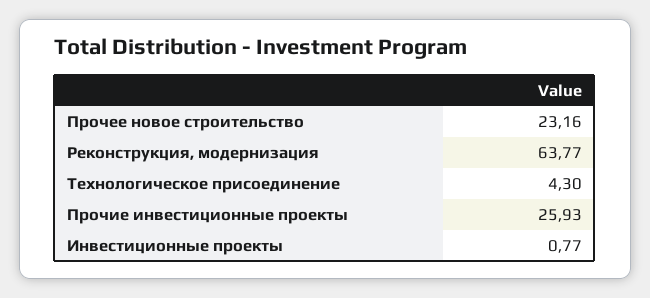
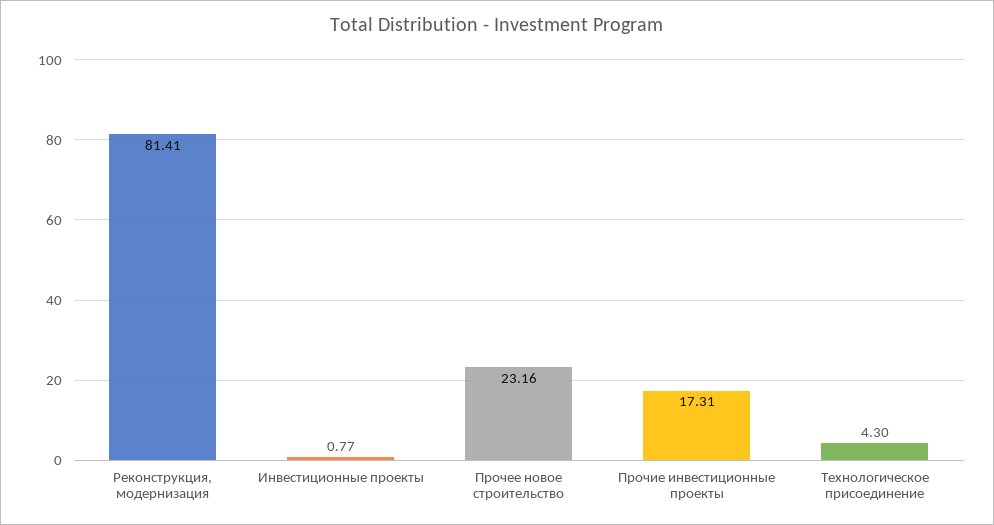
  {
    "Прочее новое строительство": 23.16,
-   "Реконструкция, модернизация": 63.77,
+   "Реконструкция, модернизация": 81.41,
    "Технологическое присоединение": 4.3,
-   "Прочие инвестиционные проекты": 25.93,
+   "Прочие инвестиционные проекты": 17.31,
    "Инвестиционные проекты": 0.77
  }

